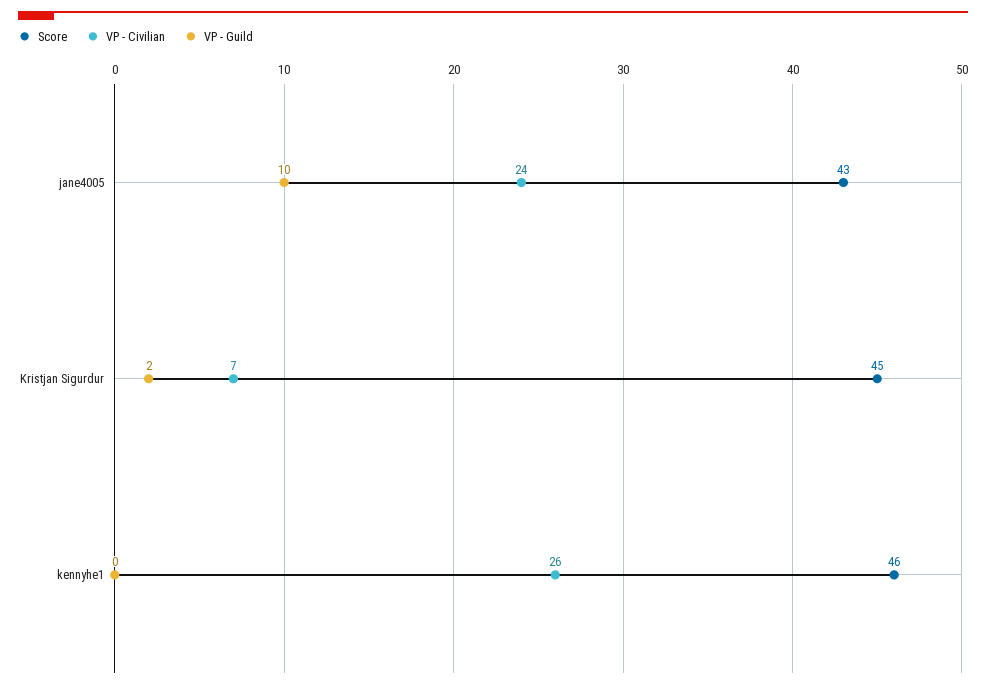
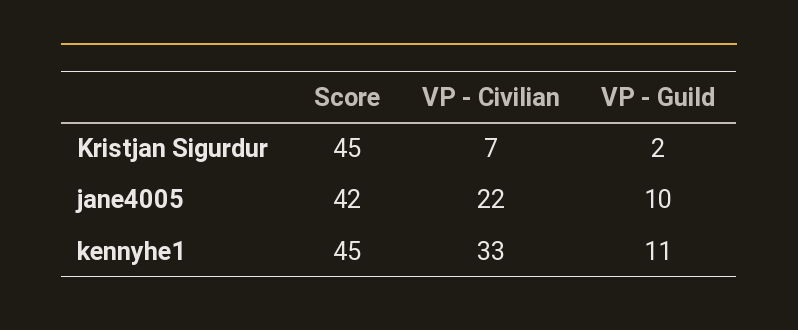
  {
    "Score": {
-     "jane4005": 43,
+     "jane4005": 42,
      "Kristjan Sigurdur": 45,
-     "kennyhe1": 46
+     "kennyhe1": 45
    },
    "VP - Civilian": {
-     "jane4005": 24,
+     "jane4005": 22,
      "Kristjan Sigurdur": 7,
-     "kennyhe1": 26
+     "kennyhe1": 33
    },
    "VP - Guild": {
      "jane4005": 10,
      "Kristjan Sigurdur": 2,
-     "kennyhe1": 0
+     "kennyhe1": 11
    }
  }

